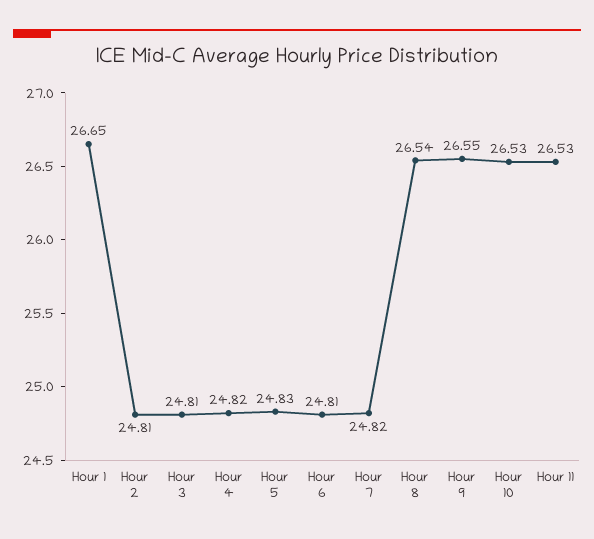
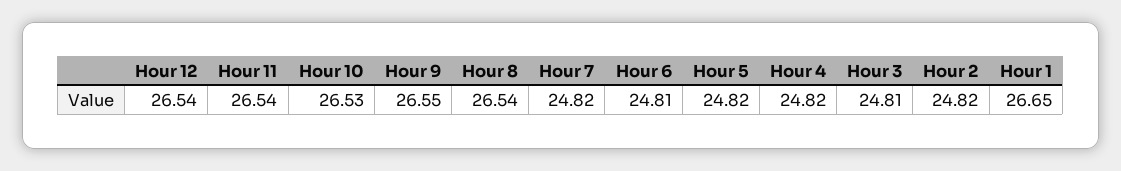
  {
    "Hour 1": 26.65,
-   "Hour 2": 24.81,
+   "Hour 2": 24.82,
    "Hour 3": 24.81,
    "Hour 4": 24.82,
-   "Hour 5": 24.83,
+   "Hour 5": 24.82,
    "Hour 6": 24.81,
    "Hour 7": 24.82,
    "Hour 8": 26.54,
    "Hour 9": 26.55,
    "Hour 10": 26.53,
-   "Hour 11": 26.53
+   "Hour 11": 26.54,
+   "Hour 12": 26.54
  }

